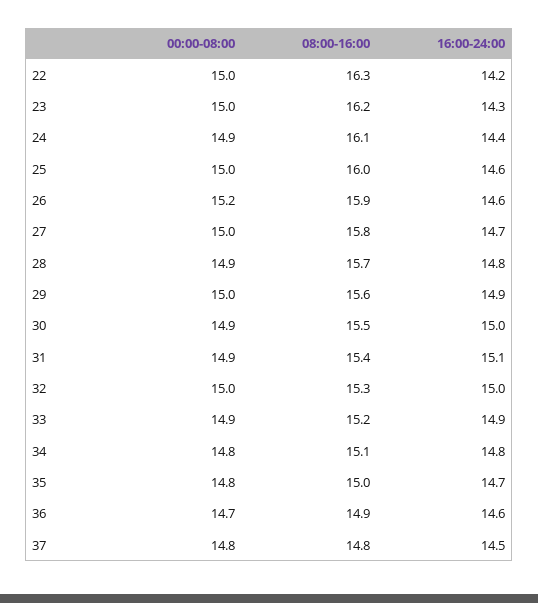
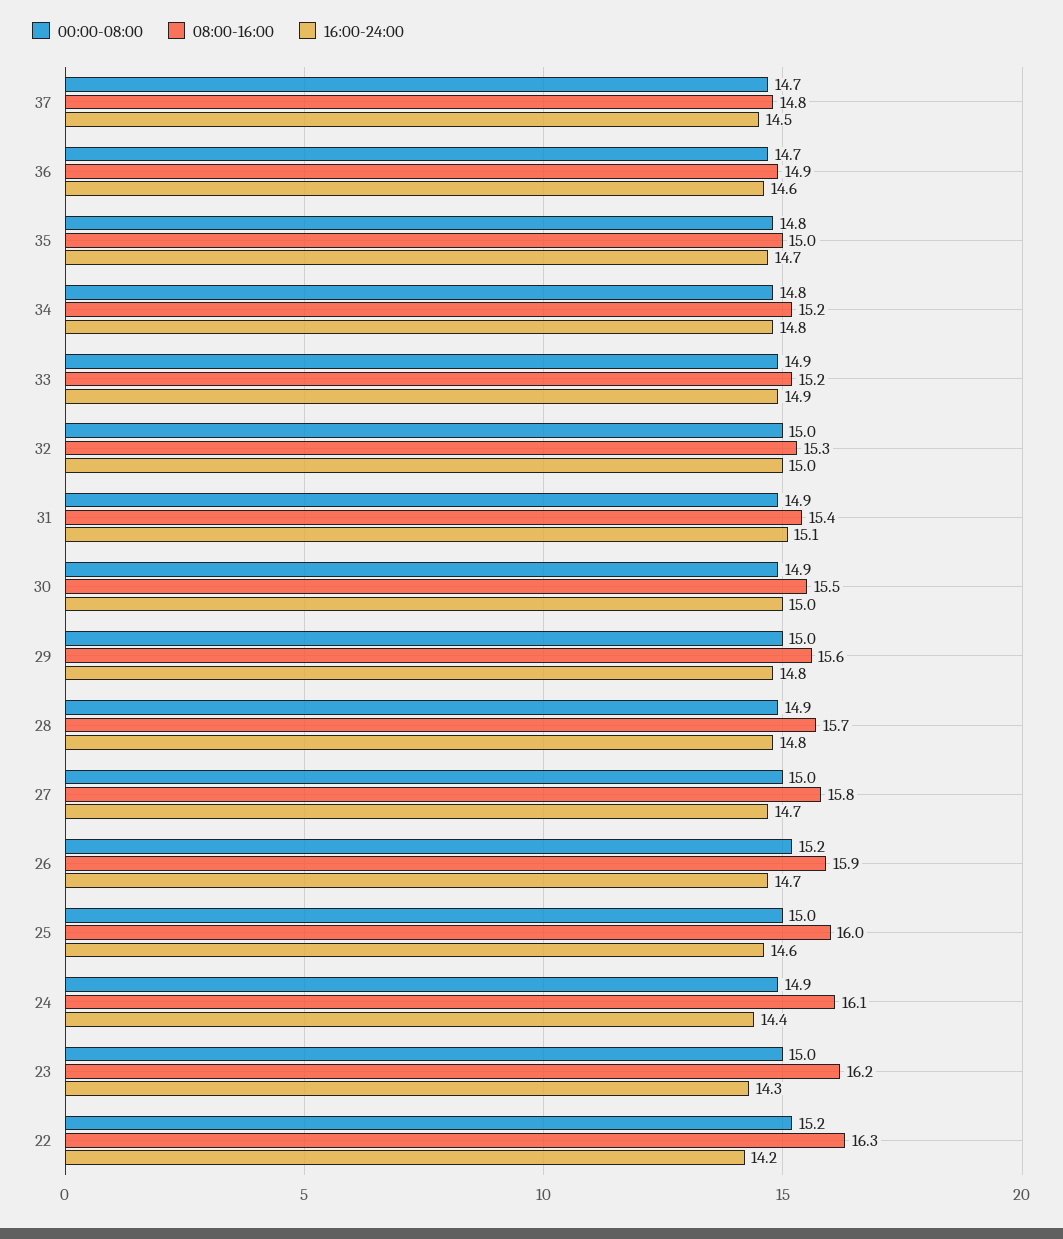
  {
    "00:00-08:00": {
-     "22": 15,
+     "22": 15.2,
      "23": 15,
      "24": 14.9,
      "25": 15,
      "26": 15.2,
      "27": 15,
      "28": 14.9,
      "29": 15,
      "30": 14.9,
      "31": 14.9,
      "32": 15,
      "33": 14.9,
      "34": 14.8,
      "35": 14.8,
      "36": 14.7,
-     "37": 14.8
+     "37": 14.7
    },
    "08:00-16:00": {
      "22": 16.3,
      "23": 16.2,
      "24": 16.1,
      "25": 16,
      "26": 15.9,
      "27": 15.8,
      "28": 15.7,
      "29": 15.6,
      "30": 15.5,
      "31": 15.4,
      "32": 15.3,
      "33": 15.2,
-     "34": 15.1,
+     "34": 15.2,
      "35": 15,
      "36": 14.9,
      "37": 14.8
    },
    "16:00-24:00": {
      "22": 14.2,
      "23": 14.3,
      "24": 14.4,
      "25": 14.6,
-     "26": 14.6,
+     "26": 14.7,
      "27": 14.7,
      "28": 14.8,
-     "29": 14.9,
+     "29": 14.8,
      "30": 15,
      "31": 15.1,
      "32": 15,
      "33": 14.9,
      "34": 14.8,
      "35": 14.7,
      "36": 14.6,
      "37": 14.5
    }
  }

